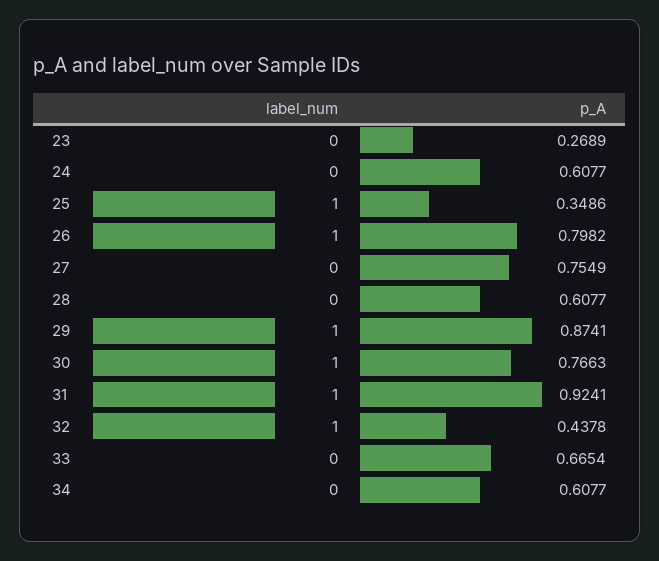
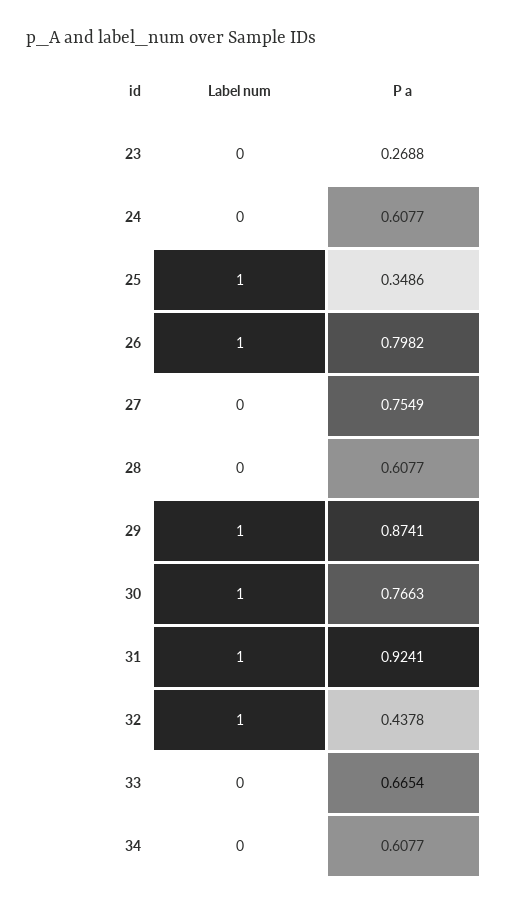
  {
    "label_num": {
      "23": 0,
      "24": 0,
      "25": 1,
      "26": 1,
      "27": 0,
      "28": 0,
      "29": 1,
      "30": 1,
      "31": 1,
      "32": 1,
      "33": 0,
      "34": 0
    },
    "p_A": {
-     "23": 0.2689,
+     "23": 0.2688,
      "24": 0.6077,
      "25": 0.3486,
      "26": 0.7982,
      "27": 0.7549,
      "28": 0.6077,
      "29": 0.8741,
      "30": 0.7663,
      "31": 0.9241,
      "32": 0.4378,
      "33": 0.6654,
      "34": 0.6077
    }
  }

